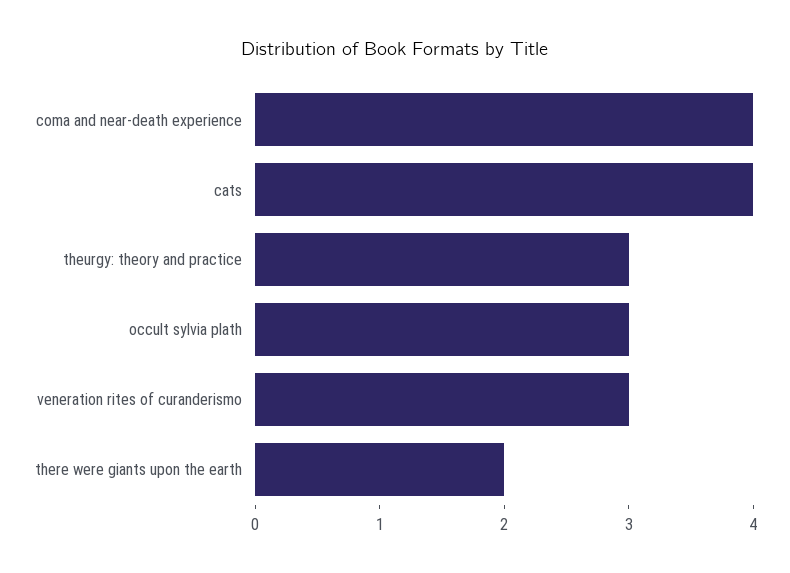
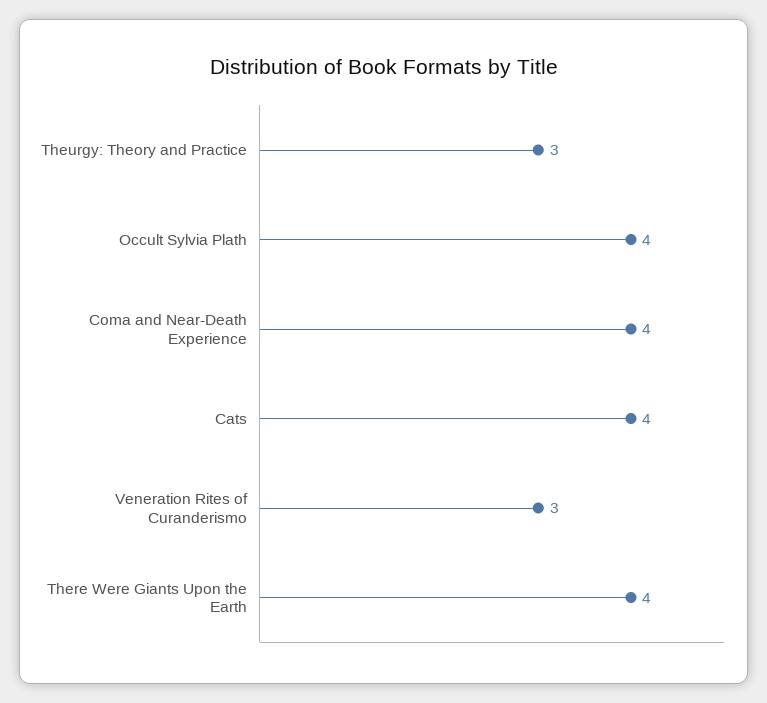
  {
    "coma and near-death experience": 4,
    "cats": 4,
    "theurgy: theory and practice": 3,
-   "occult sylvia plath": 3,
+   "occult sylvia plath": 4,
    "veneration rites of curanderismo": 3,
-   "there were giants upon the earth": 2
+   "there were giants upon the earth": 4
  }

